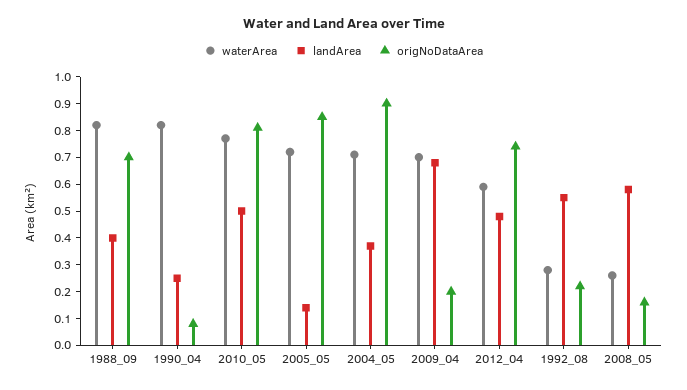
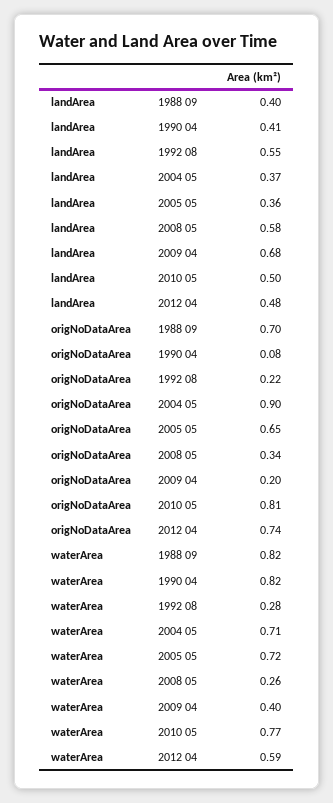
  {
    "waterArea": {
      "1988_09": 0.82,
      "1990_04": 0.82,
      "2010_05": 0.77,
      "2005_05": 0.72,
      "2004_05": 0.71,
-     "2009_04": 0.7,
+     "2009_04": 0.4,
      "2012_04": 0.59,
      "1992_08": 0.28,
      "2008_05": 0.26
    },
    "landArea": {
      "1988_09": 0.4,
-     "1990_04": 0.25,
+     "1990_04": 0.41,
      "2010_05": 0.5,
-     "2005_05": 0.15,
+     "2005_05": 0.36,
      "2004_05": 0.37,
      "2009_04": 0.68,
      "2012_04": 0.48,
      "1992_08": 0.55,
      "2008_05": 0.58
    },
    "origNoDataArea": {
      "1988_09": 0.7,
      "1990_04": 0.08,
      "2010_05": 0.81,
-     "2005_05": 0.85,
+     "2005_05": 0.65,
      "2004_05": 0.9,
      "2009_04": 0.2,
      "2012_04": 0.74,
      "1992_08": 0.22,
-     "2008_05": 0.15
+     "2008_05": 0.34
    }
  }

